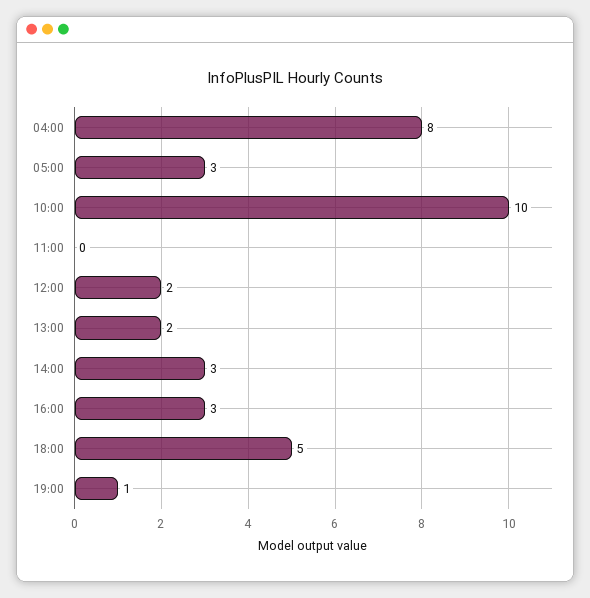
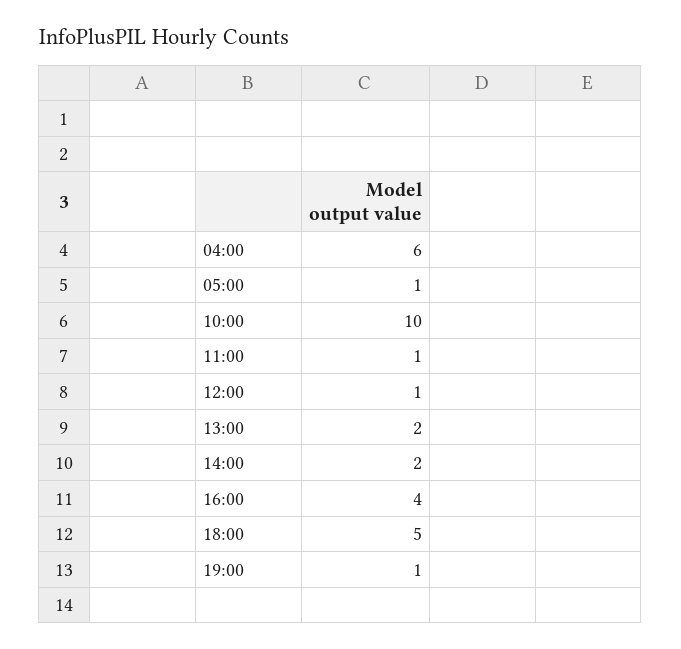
  {
-   "04:00": 8,
+   "04:00": 6,
-   "05:00": 3,
+   "05:00": 1,
    "10:00": 10,
-   "11:00": 0,
+   "11:00": 1,
-   "12:00": 2,
+   "12:00": 1,
    "13:00": 2,
-   "14:00": 3,
+   "14:00": 2,
-   "16:00": 3,
+   "16:00": 4,
    "18:00": 5,
    "19:00": 1
  }

